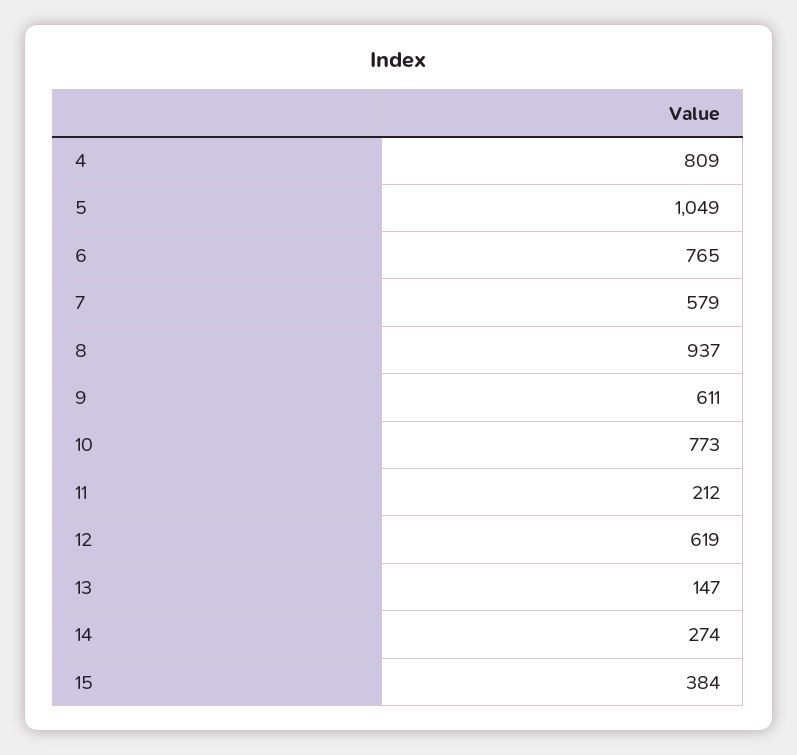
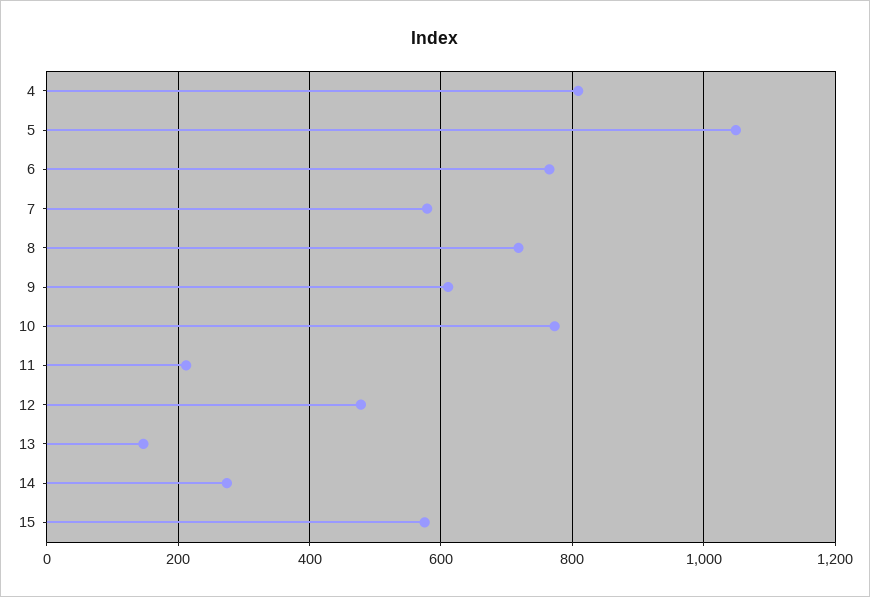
  {
    "4": 809,
    "5": 1049,
    "6": 765,
    "7": 579,
-   "8": 937,
+   "8": 720,
    "9": 611,
    "10": 773,
    "11": 212,
-   "12": 619,
+   "12": 480,
    "13": 147,
    "14": 274,
-   "15": 384
+   "15": 580
  }

